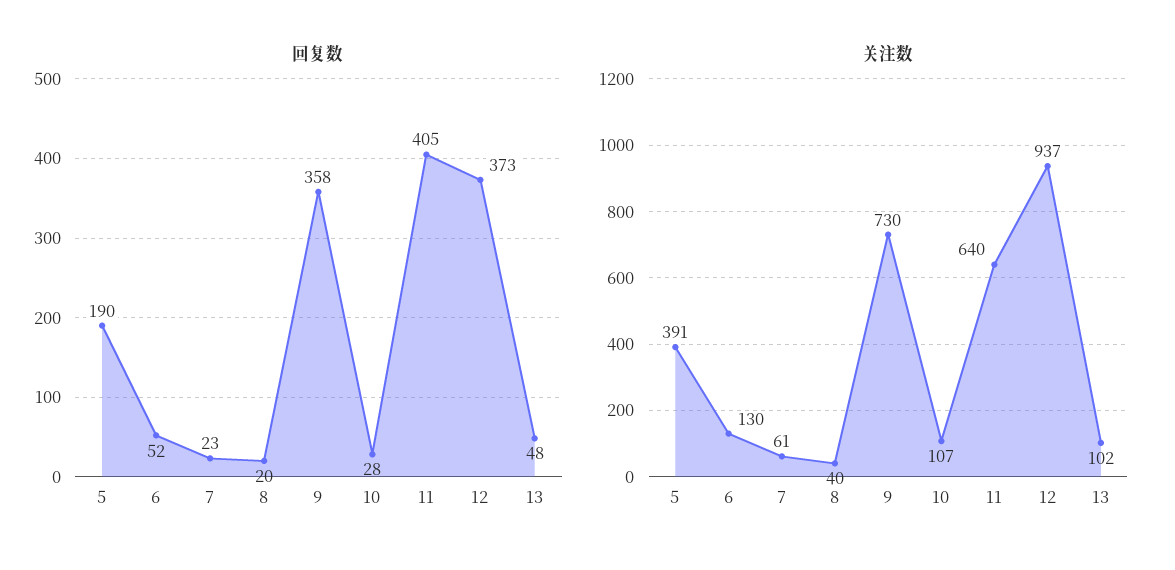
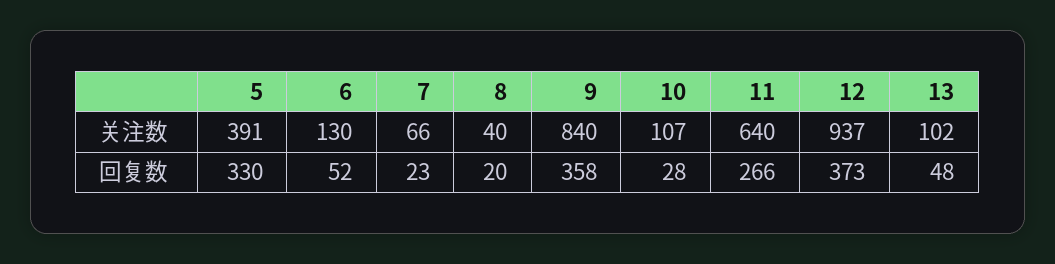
  {
    "回复数": {
-     "5": 190,
+     "5": 330,
      "6": 52,
      "7": 23,
      "8": 20,
      "9": 358,
      "10": 28,
-     "11": 405,
+     "11": 266,
      "12": 373,
      "13": 48
    },
    "关注数": {
      "5": 391,
      "6": 130,
-     "7": 61,
+     "7": 66,
      "8": 40,
-     "9": 730,
+     "9": 840,
      "10": 107,
      "11": 640,
      "12": 937,
      "13": 102
    }
  }

